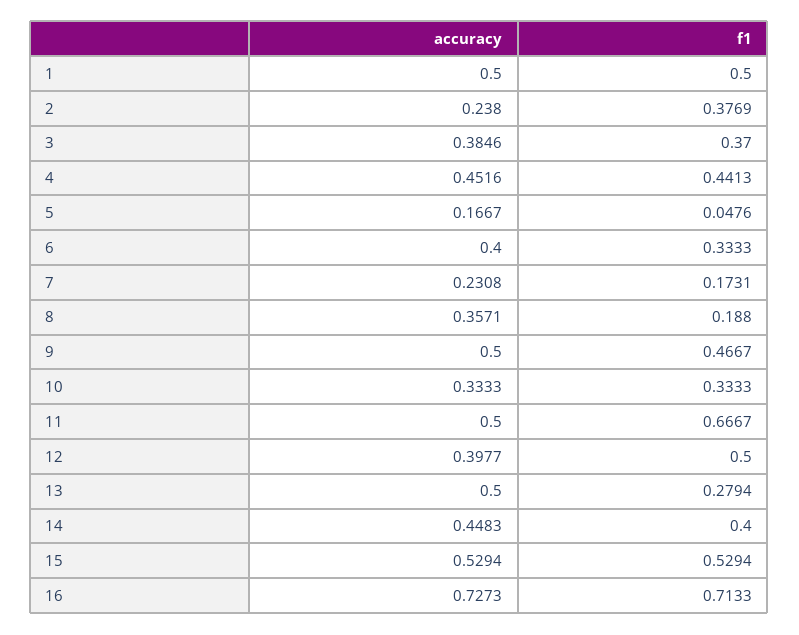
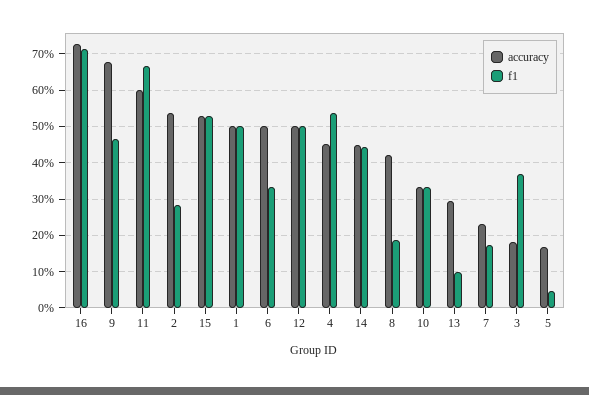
  {
    "accuracy": {
      "1": 0.5,
-     "2": 0.238,
+     "2": 0.54,
-     "3": 0.3846,
+     "3": 0.18,
      "4": 0.4516,
      "5": 0.1667,
-     "6": 0.4,
+     "6": 0.5,
      "7": 0.2308,
-     "8": 0.3571,
+     "8": 0.42,
-     "9": 0.5,
+     "9": 0.68,
      "10": 0.3333,
-     "11": 0.5,
+     "11": 0.6,
-     "12": 0.3977,
+     "12": 0.5,
-     "13": 0.5,
+     "13": 0.3,
      "14": 0.4483,
      "15": 0.5294,
      "16": 0.7273
    },
    "f1": {
      "1": 0.5,
-     "2": 0.3769,
+     "2": 0.28,
      "3": 0.37,
-     "4": 0.4413,
+     "4": 0.54,
      "5": 0.0476,
      "6": 0.3333,
      "7": 0.1731,
      "8": 0.188,
      "9": 0.4667,
      "10": 0.3333,
      "11": 0.6667,
      "12": 0.5,
-     "13": 0.2794,
+     "13": 0.1,
-     "14": 0.4,
+     "14": 0.44,
      "15": 0.5294,
      "16": 0.7133
    }
  }

